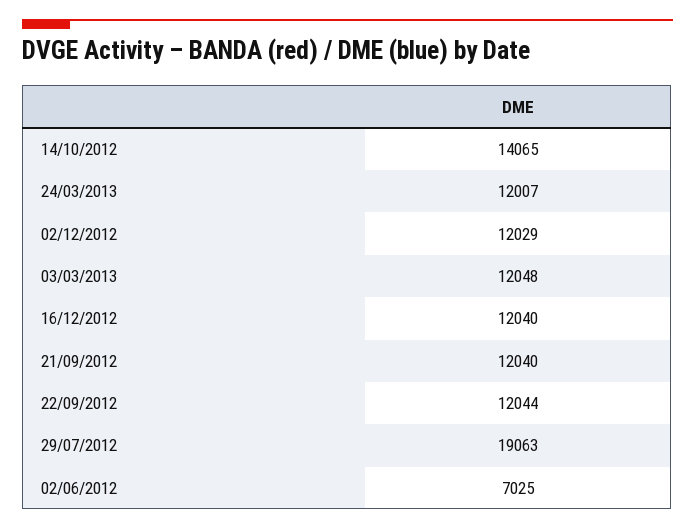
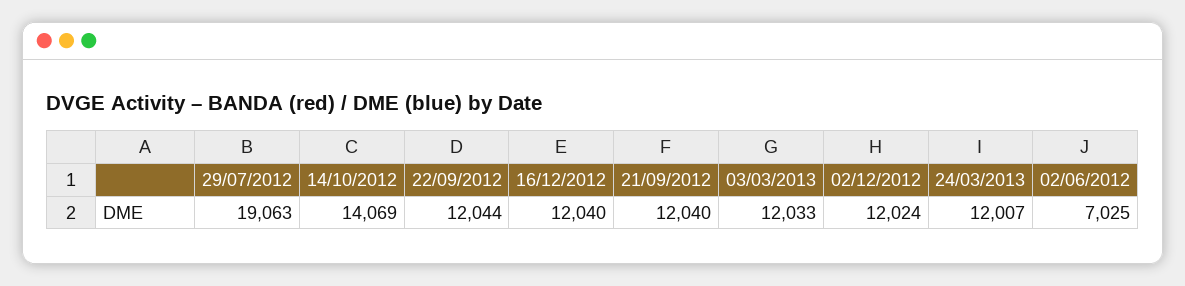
  {
-   "14/10/2012": 14065,
+   "14/10/2012": 14069,
    "24/03/2013": 12007,
-   "02/12/2012": 12029,
+   "02/12/2012": 12024,
-   "03/03/2013": 12048,
+   "03/03/2013": 12033,
    "16/12/2012": 12040,
    "21/09/2012": 12040,
    "22/09/2012": 12044,
    "29/07/2012": 19063,
    "02/06/2012": 7025
  }

